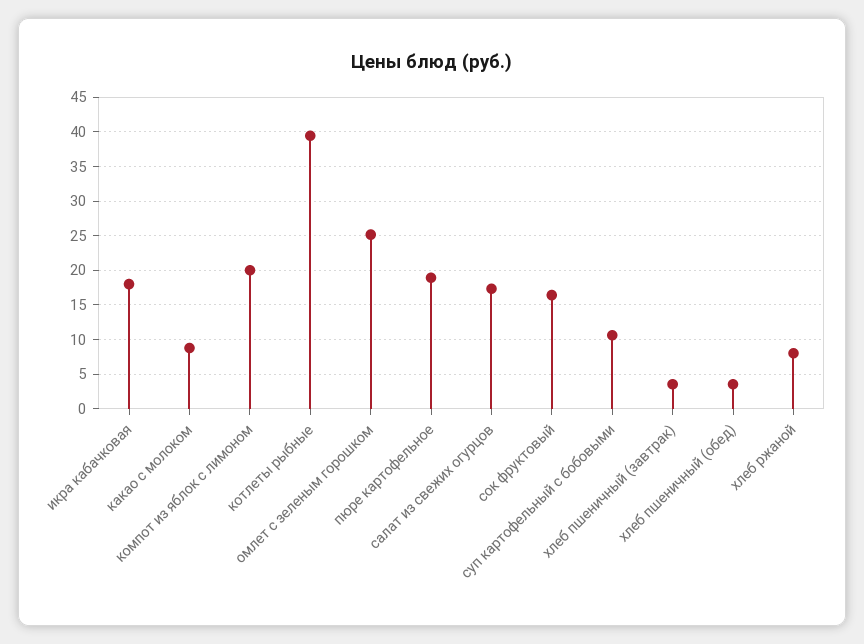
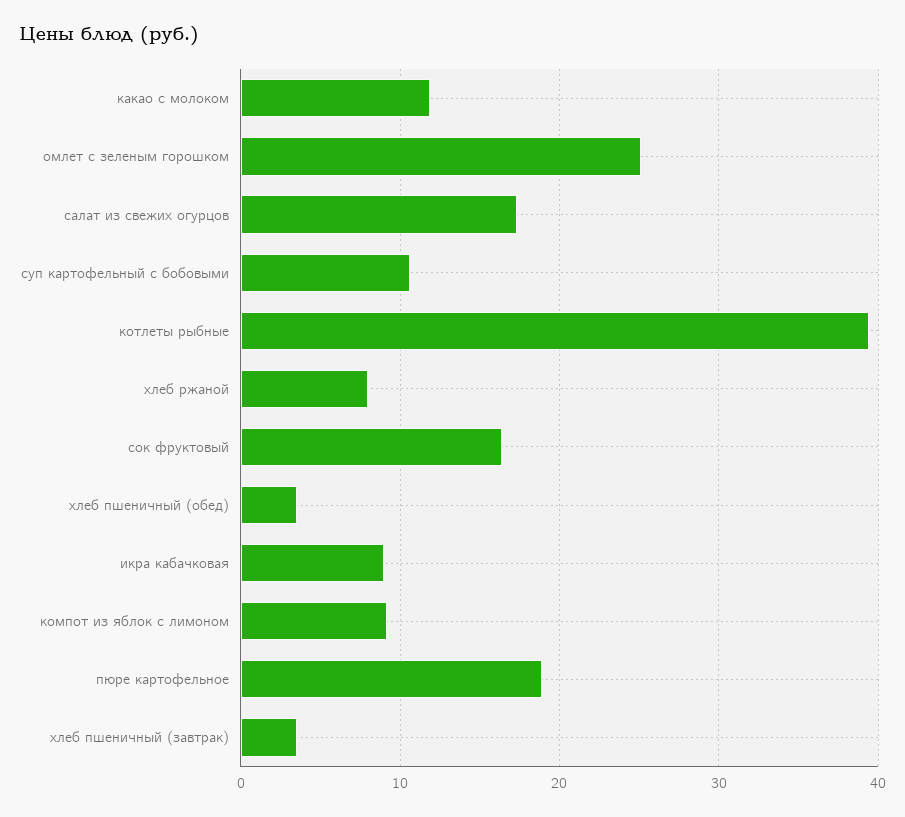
  {
-   "икра кабачковая": 18,
+   "икра кабачковая": 9,
-   "какао с молоком": 9,
+   "какао с молоком": 12,
-   "компот из яблок с лимоном": 20,
+   "компот из яблок с лимоном": 9,
    "котлеты рыбные": 39,
    "омлет с зеленым горошком": 25,
    "пюре картофельное": 19,
    "салат из свежих огурцов": 17,
    "сок фруктовый": 16,
    "суп картофельный с бобовыми": 11,
    "хлеб пшеничный (завтрак)": 4,
    "хлеб пшеничный (обед)": 4,
    "хлеб ржаной": 8
  }

